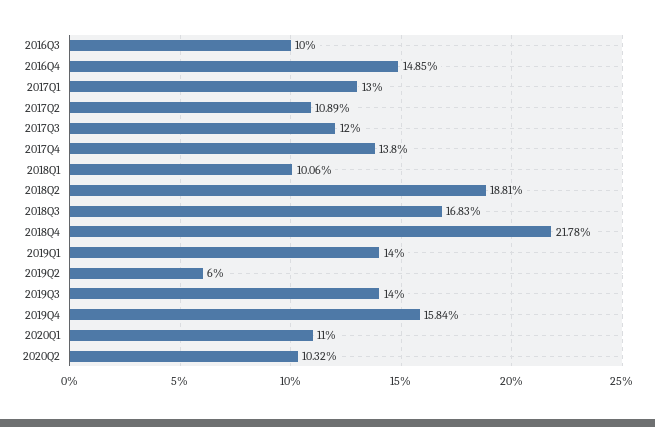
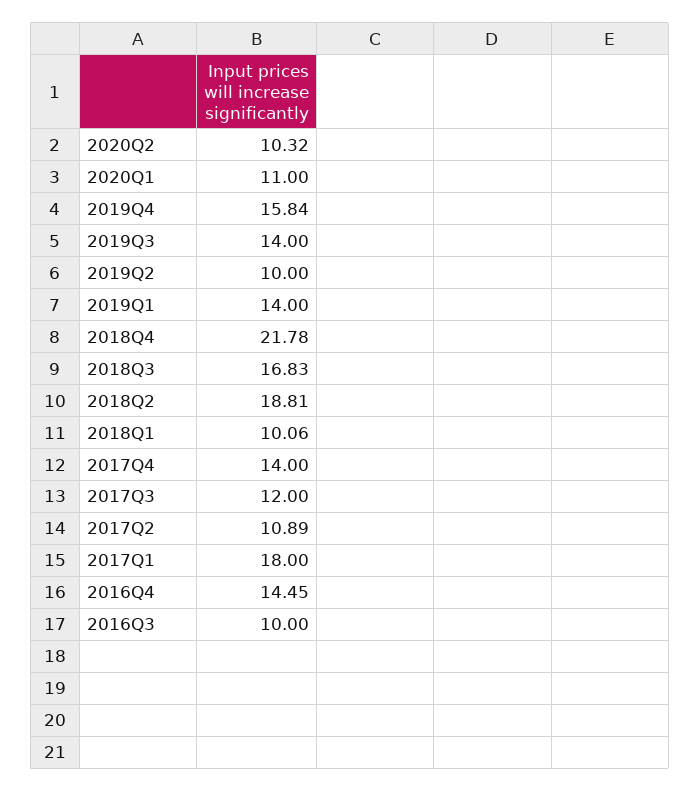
  {
    "2016Q3": 10,
-   "2016Q4": 14.85,
+   "2016Q4": 14.45,
-   "2017Q1": 13,
+   "2017Q1": 18,
    "2017Q2": 10.89,
    "2017Q3": 12,
-   "2017Q4": 13.8,
+   "2017Q4": 14,
    "2018Q1": 10.06,
    "2018Q2": 18.81,
    "2018Q3": 16.83,
    "2018Q4": 21.78,
    "2019Q1": 14,
-   "2019Q2": 6,
+   "2019Q2": 10,
    "2019Q3": 14,
    "2019Q4": 15.84,
    "2020Q1": 11,
    "2020Q2": 10.32
  }

